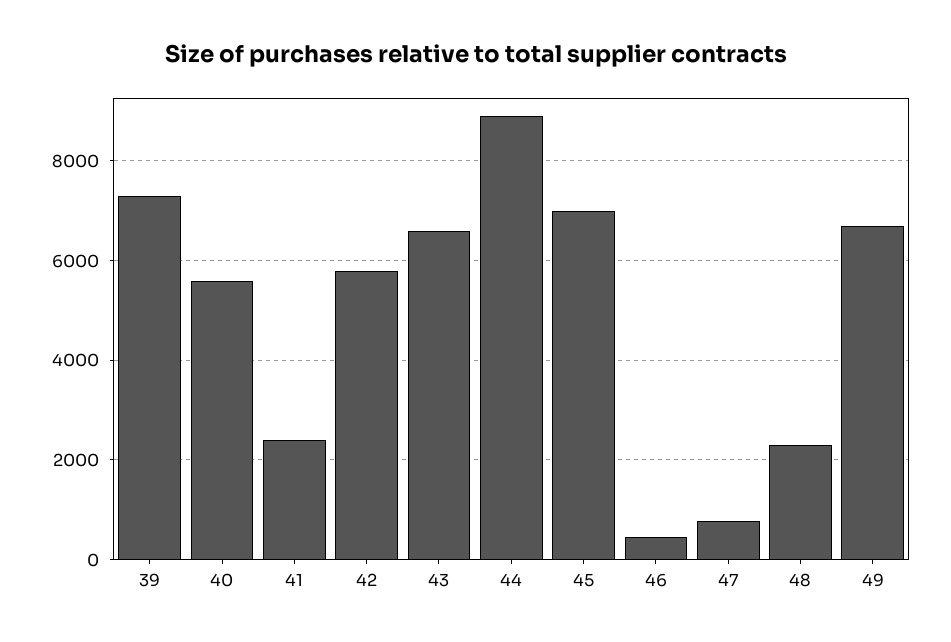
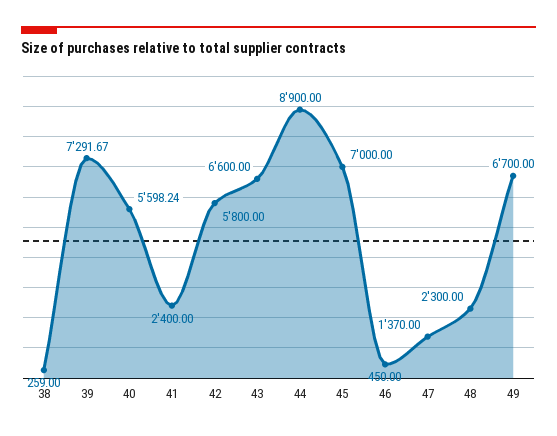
  {
    "39": 7291.67,
    "40": 5598.24,
    "41": 2400,
    "42": 5800,
    "43": 6600,
    "44": 8900,
    "45": 7000,
    "46": 450,
-   "47": 800,
+   "47": 1370,
    "48": 2300,
-   "49": 6700
+   "49": 6700,
+   "38": 259
  }

